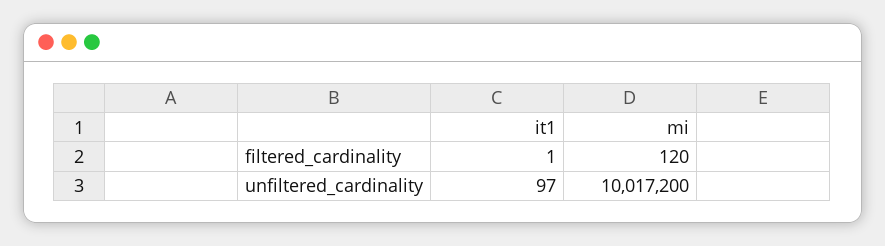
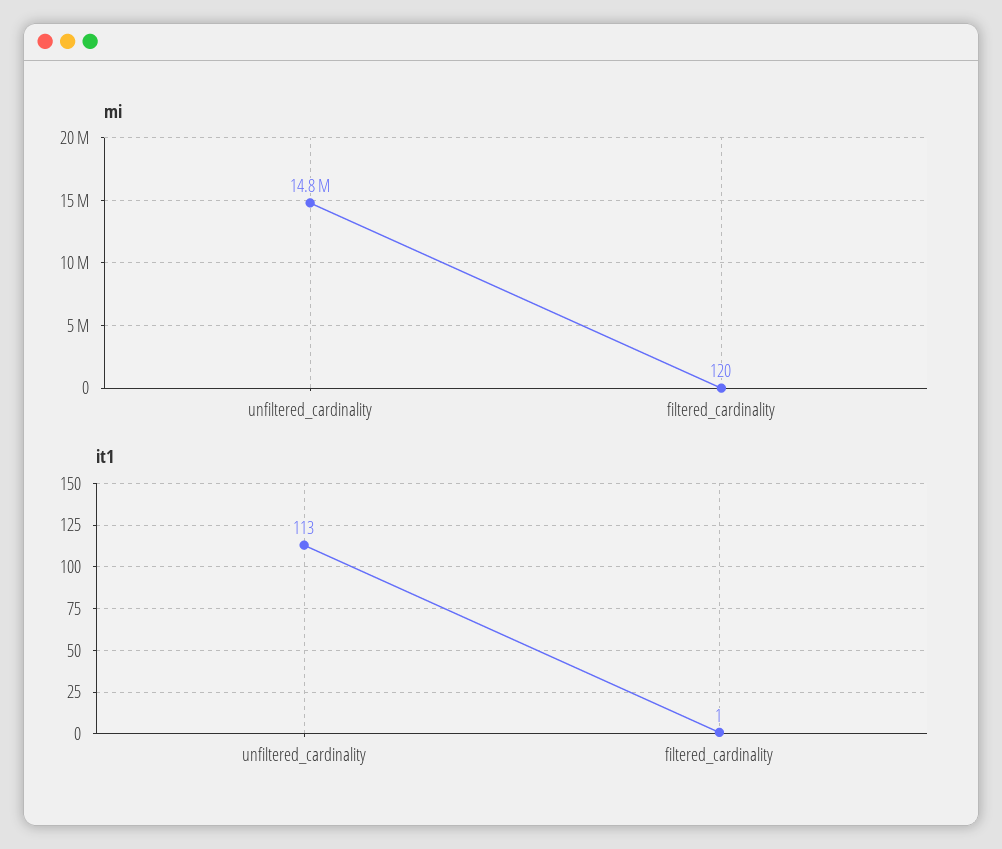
  {
    "it1": {
      "filtered_cardinality": 1,
-     "unfiltered_cardinality": 97
+     "unfiltered_cardinality": 113
    },
    "mi": {
      "filtered_cardinality": 120,
-     "unfiltered_cardinality": 10017200
+     "unfiltered_cardinality": 14800000
    }
  }

